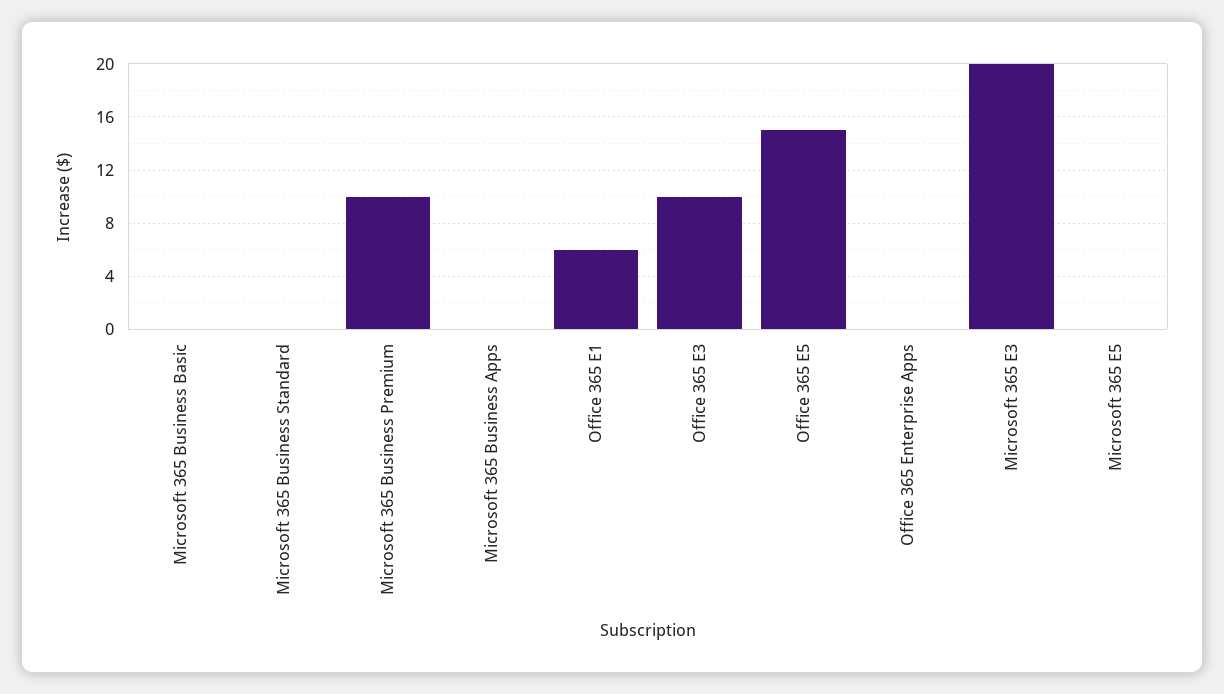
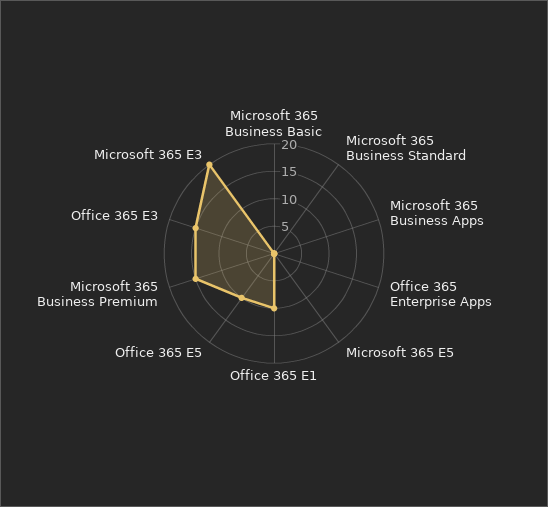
  {
    "Microsoft 365 Business Basic": 0,
    "Microsoft 365 Business Standard": 0,
-   "Microsoft 365 Business Premium": 10,
+   "Microsoft 365 Business Premium": 15,
    "Microsoft 365 Business Apps": 0,
-   "Office 365 E1": 6,
+   "Office 365 E1": 10,
-   "Office 365 E3": 10,
+   "Office 365 E3": 15,
-   "Office 365 E5": 15,
+   "Office 365 E5": 10,
    "Office 365 Enterprise Apps": 0,
    "Microsoft 365 E3": 20,
    "Microsoft 365 E5": 0
  }

